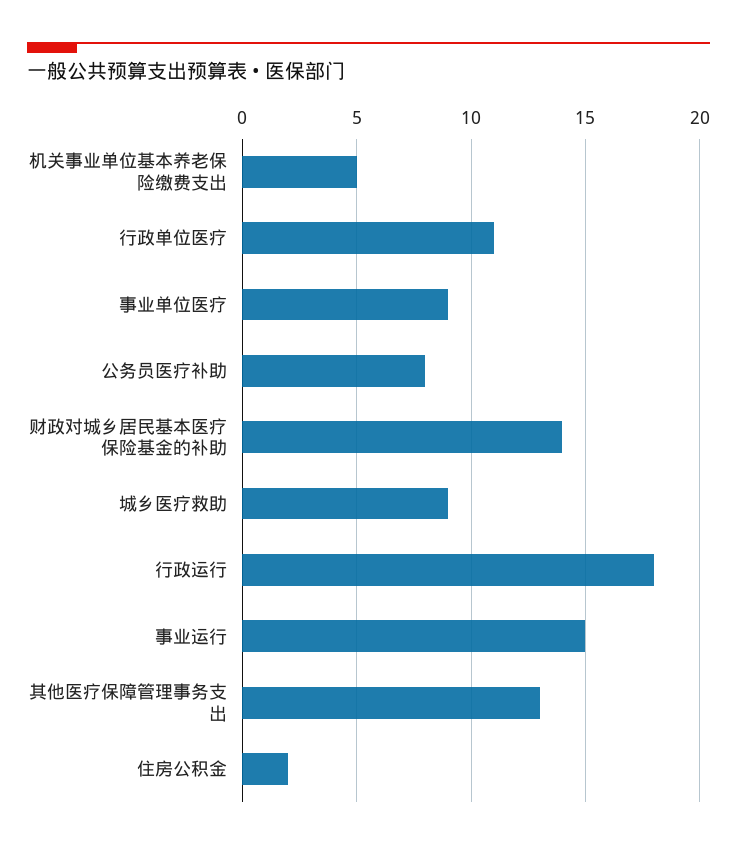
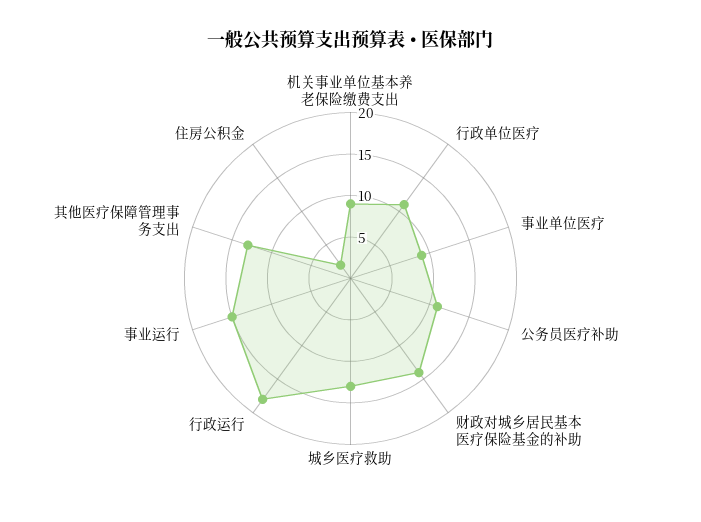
  {
-   "机关事业单位基本养老保险缴费支出": 5,
+   "机关事业单位基本养老保险缴费支出": 9,
    "行政单位医疗": 11,
    "事业单位医疗": 9,
-   "公务员医疗补助": 8,
+   "公务员医疗补助": 11,
    "财政对城乡居民基本医疗保险基金的补助": 14,
-   "城乡医疗救助": 9,
+   "城乡医疗救助": 13,
    "行政运行": 18,
    "事业运行": 15,
    "其他医疗保障管理事务支出": 13,
    "住房公积金": 2
  }

